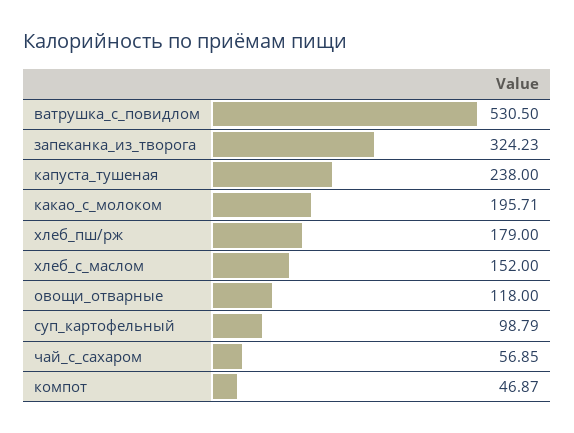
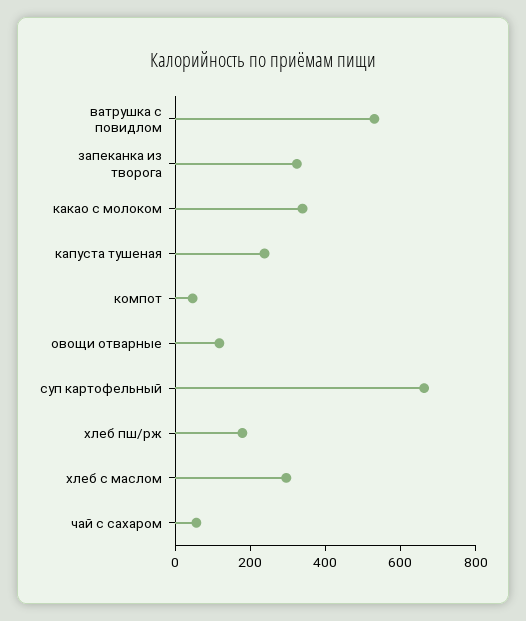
  {
    "ватрушка_с_повидлом": 530.5,
    "запеканка_из_творога": 324.23,
    "капуста_тушеная": 238,
-   "какао_с_молоком": 195.71,
+   "какао_с_молоком": 350,
    "хлеб_пш/рж": 179,
-   "хлеб_с_маслом": 152,
+   "хлеб_с_маслом": 300,
    "овощи_отварные": 118,
-   "суп_картофельный": 98.79,
+   "суп_картофельный": 650,
    "чай_с_сахаром": 56.85,
    "компот": 46.87
  }

